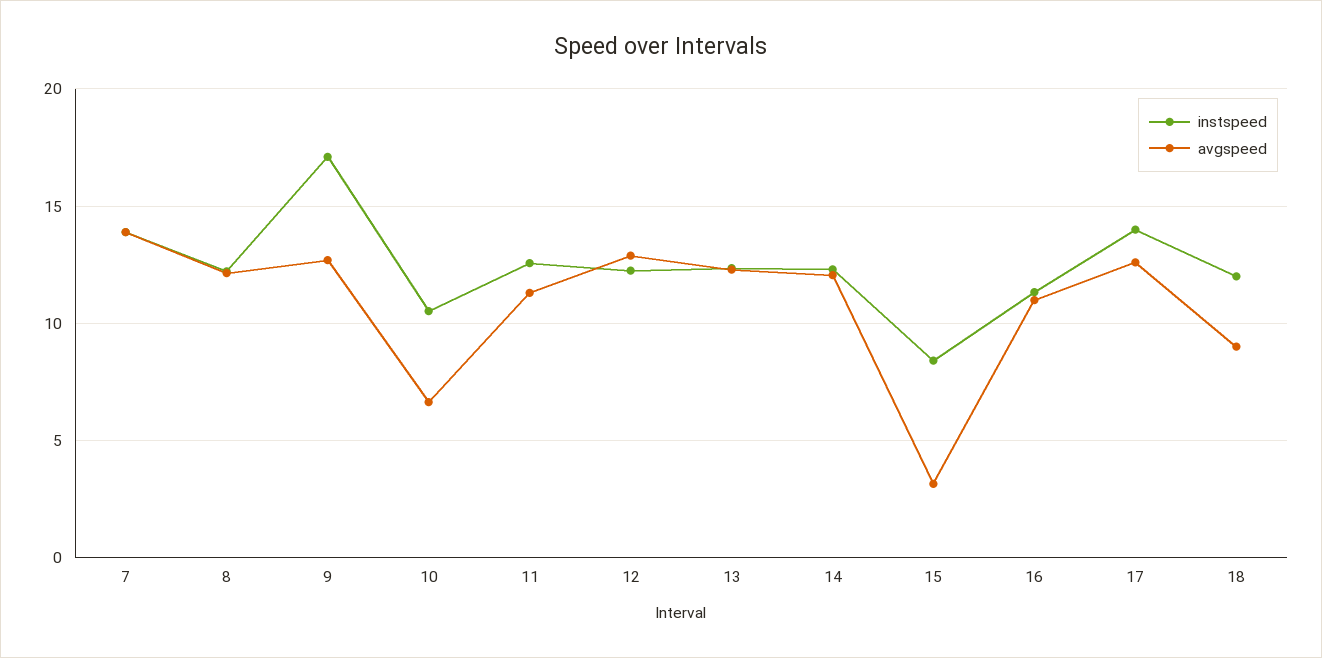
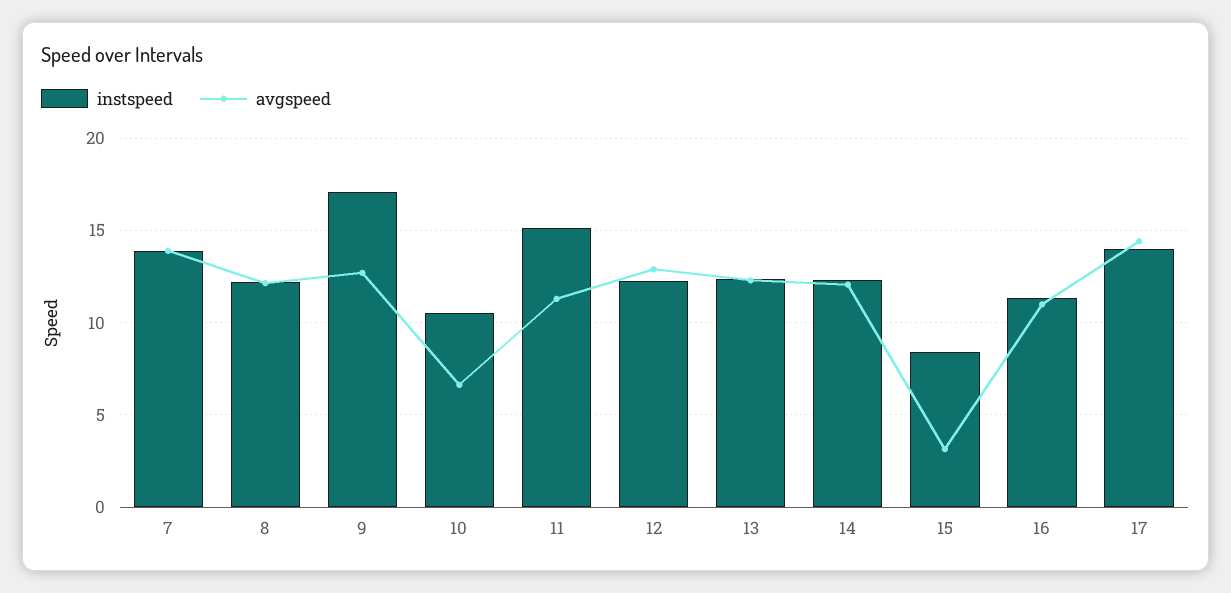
  {
    "instspeed": {
      "7": 14,
      "8": 12,
      "9": 17,
      "10": 10.5,
-     "11": 12.5,
+     "11": 15,
      "12": 12.5,
      "13": 12.5,
      "14": 12.5,
      "15": 8.5,
      "16": 11.5,
-     "17": 14,
+     "17": 14
-     "18": 12
    },
    "avgspeed": {
      "7": 14,
      "8": 12,
      "9": 12.5,
      "10": 6.5,
      "11": 11.5,
      "12": 13,
      "13": 12.5,
      "14": 12,
      "15": 3,
      "16": 11,
-     "17": 12.5,
+     "17": 14.5
-     "18": 9
    }
  }

